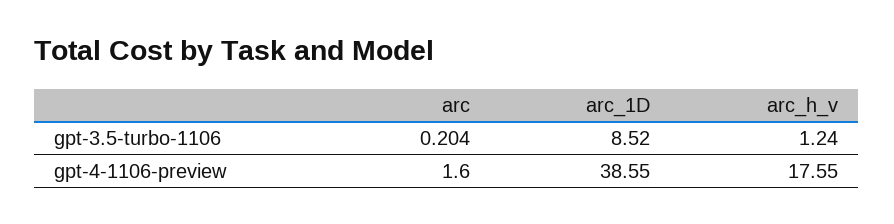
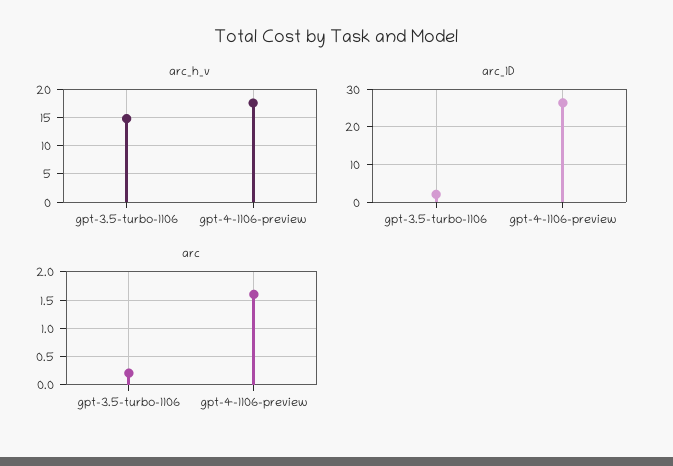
  {
    "arc": {
      "gpt-3.5-turbo-1106": 0.204,
      "gpt-4-1106-preview": 1.6
    },
    "arc_1D": {
-     "gpt-3.5-turbo-1106": 8.52,
+     "gpt-3.5-turbo-1106": 2,
-     "gpt-4-1106-preview": 38.55
+     "gpt-4-1106-preview": 26
    },
    "arc_h_v": {
-     "gpt-3.5-turbo-1106": 1.24,
+     "gpt-3.5-turbo-1106": 15,
      "gpt-4-1106-preview": 17.55
    }
  }

